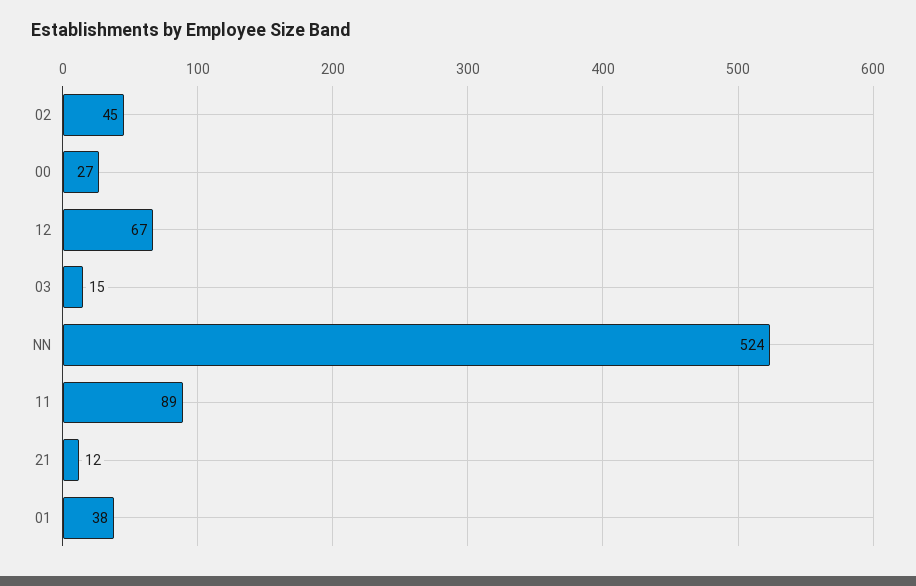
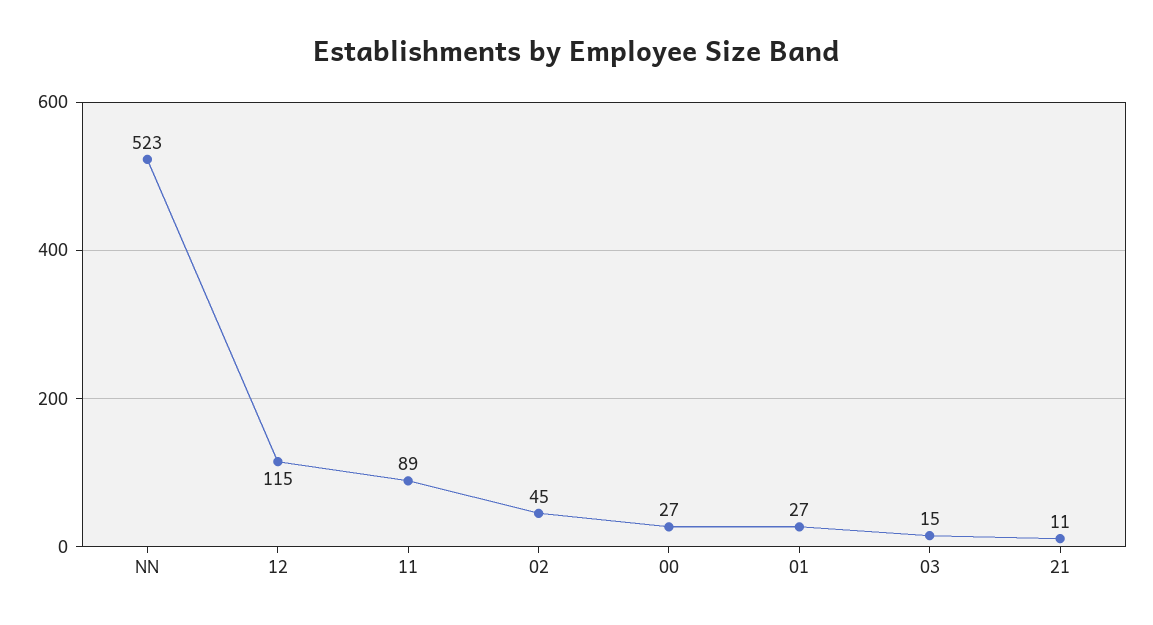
  {
    "02": 45,
    "00": 27,
-   "12": 67,
+   "12": 115,
    "03": 15,
-   "NN": 524,
+   "NN": 523,
    "11": 89,
-   "21": 12,
+   "21": 11,
-   "01": 38
+   "01": 27
  }

